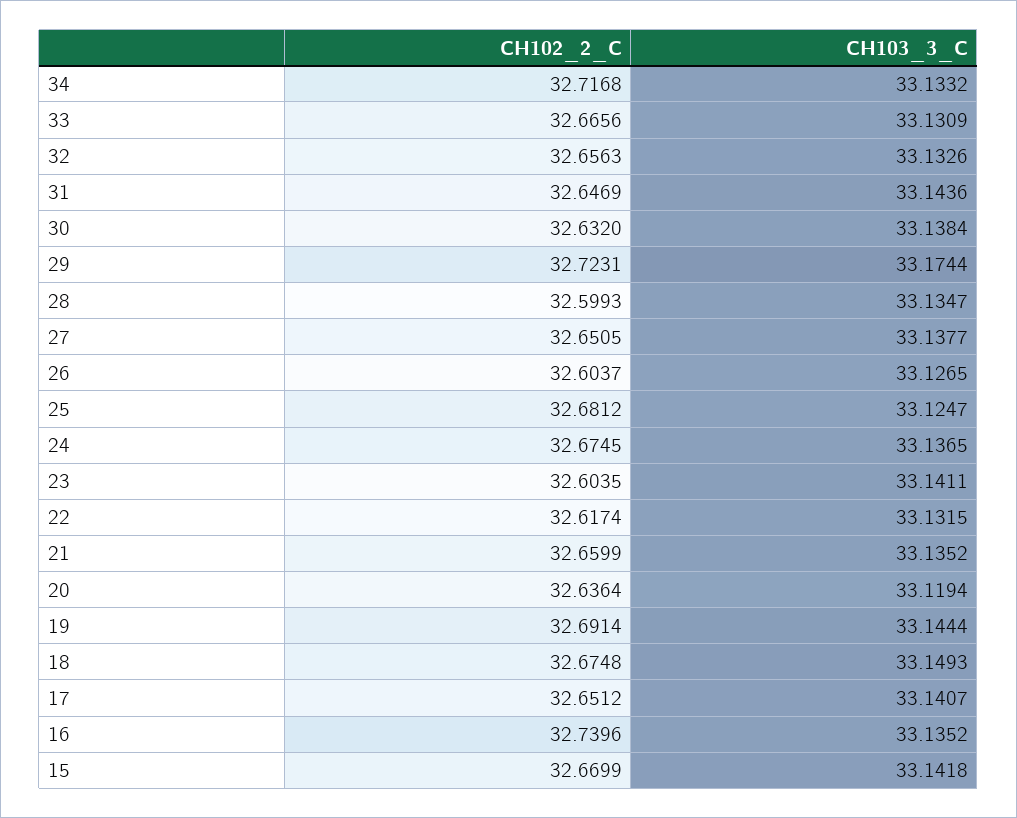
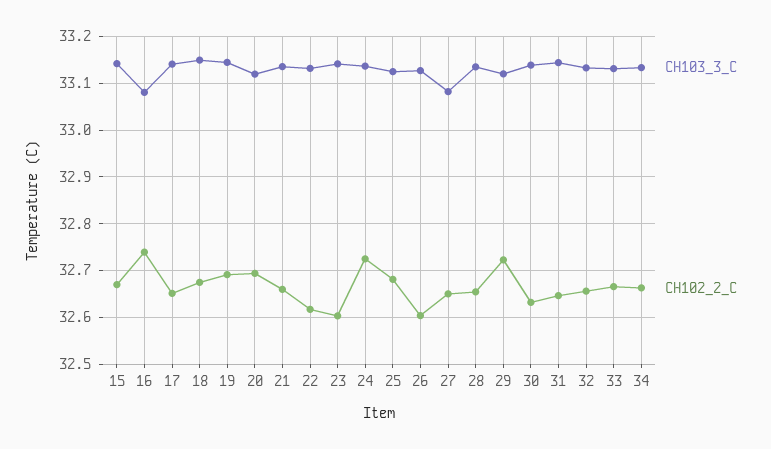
  {
    "CH102_2_C": {
-     "34": 32.7168,
+     "34": 32.66,
      "33": 32.6656,
      "32": 32.6563,
      "31": 32.6469,
      "30": 32.632,
      "29": 32.7231,
-     "28": 32.5993,
+     "28": 32.66,
      "27": 32.6505,
      "26": 32.6037,
      "25": 32.6812,
-     "24": 32.6745,
+     "24": 32.72,
      "23": 32.6035,
      "22": 32.6174,
      "21": 32.6599,
-     "20": 32.6364,
+     "20": 32.7,
      "19": 32.6914,
      "18": 32.6748,
      "17": 32.6512,
      "16": 32.7396,
      "15": 32.6699
    },
    "CH103_3_C": {
      "34": 33.1332,
      "33": 33.1309,
      "32": 33.1326,
      "31": 33.1436,
      "30": 33.1384,
-     "29": 33.1744,
+     "29": 33.12,
      "28": 33.1347,
-     "27": 33.1377,
+     "27": 33.08,
      "26": 33.1265,
      "25": 33.1247,
      "24": 33.1365,
      "23": 33.1411,
      "22": 33.1315,
      "21": 33.1352,
      "20": 33.1194,
      "19": 33.1444,
      "18": 33.1493,
      "17": 33.1407,
-     "16": 33.1352,
+     "16": 33.08,
      "15": 33.1418
    }
  }

